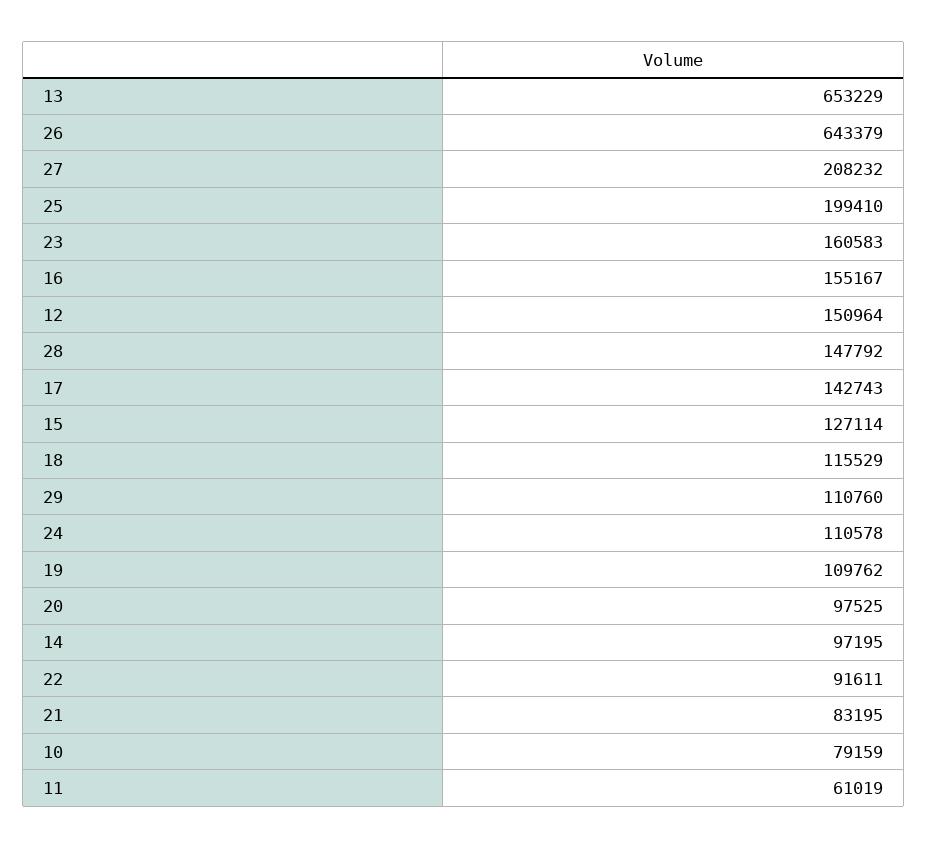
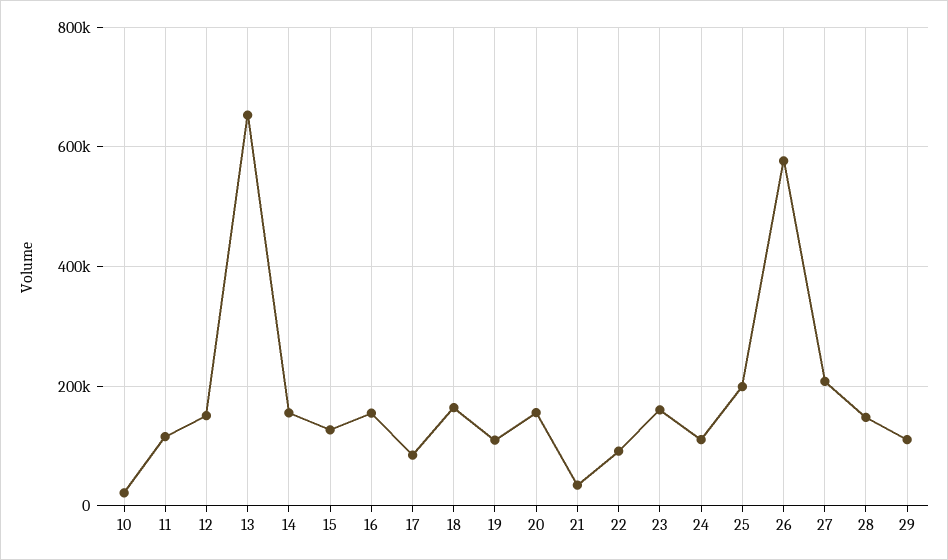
  {
    "13": 653229,
-   "26": 643379,
+   "26": 580000,
    "27": 208232,
    "25": 199410,
    "23": 160583,
    "16": 155167,
    "12": 150964,
    "28": 147792,
-   "17": 142743,
+   "17": 80000,
    "15": 127114,
-   "18": 115529,
+   "18": 160000,
    "29": 110760,
    "24": 110578,
    "19": 109762,
-   "20": 97525,
+   "20": 160000,
-   "14": 97195,
+   "14": 160000,
    "22": 91611,
-   "21": 83195,
+   "21": 40000,
-   "10": 79159,
+   "10": 20000,
-   "11": 61019
+   "11": 120000
  }

